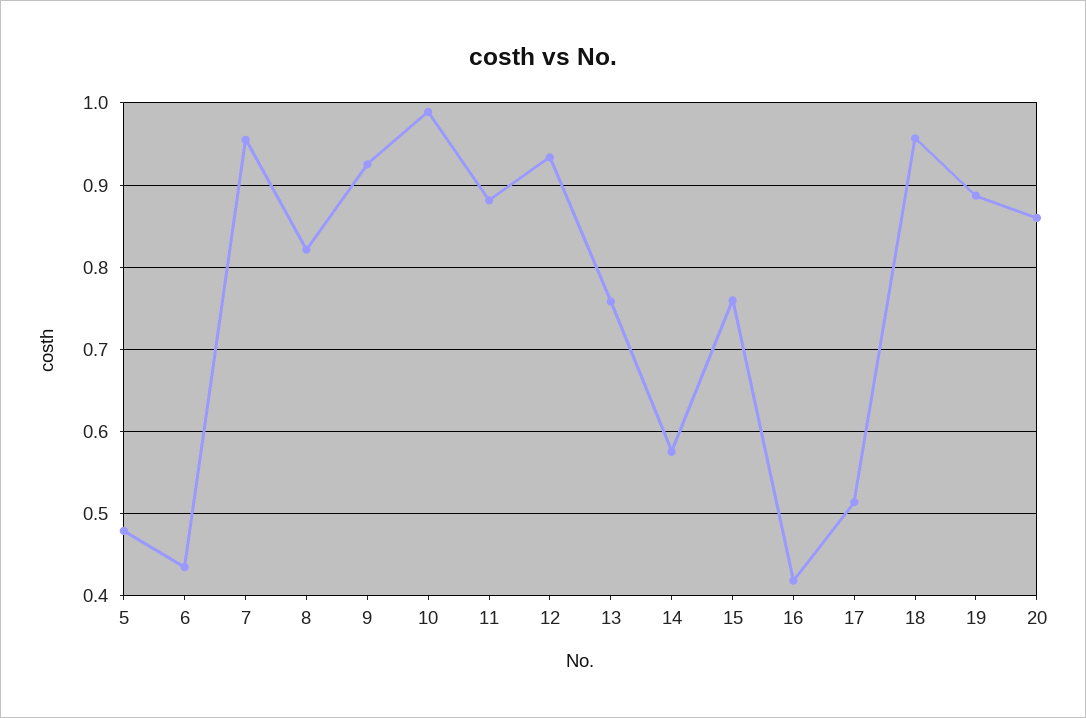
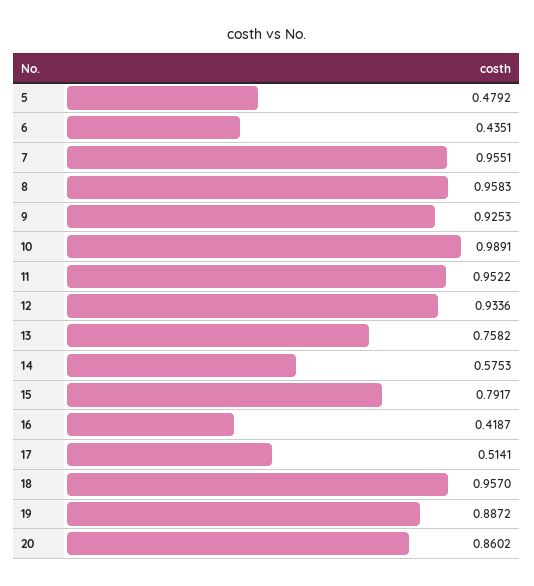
  {
    "5": 0.4792,
    "6": 0.4351,
    "7": 0.9551,
-   "8": 0.82,
+   "8": 0.9583,
    "9": 0.9253,
    "10": 0.9891,
-   "11": 0.88,
+   "11": 0.9522,
    "12": 0.9336,
    "13": 0.7582,
    "14": 0.5753,
-   "15": 0.76,
+   "15": 0.7917,
    "16": 0.4187,
    "17": 0.5141,
    "18": 0.957,
    "19": 0.8872,
    "20": 0.8602
  }

